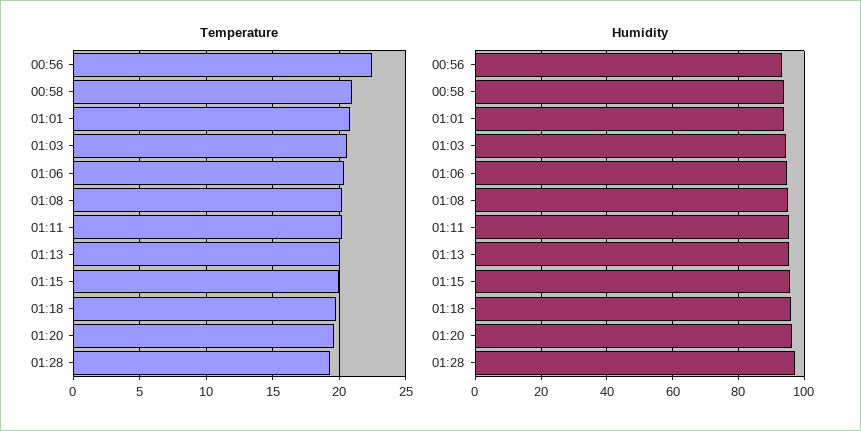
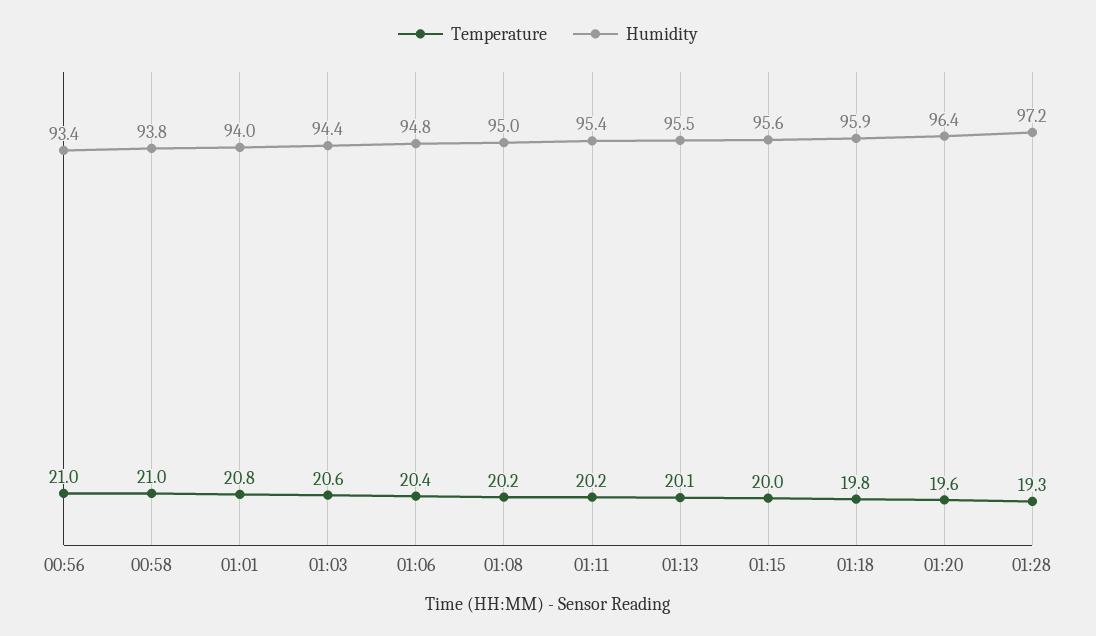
  {
    "Temperature": {
-     "00:56": 22.5,
+     "00:56": 21,
      "00:58": 21,
      "01:01": 20.8,
      "01:03": 20.6,
      "01:06": 20.4,
      "01:08": 20.2,
      "01:11": 20.2,
      "01:13": 20.1,
      "01:15": 20,
      "01:18": 19.8,
      "01:20": 19.6,
      "01:28": 19.3
    },
    "Humidity": {
      "00:56": 93.4,
      "00:58": 93.8,
      "01:01": 94,
      "01:03": 94.4,
      "01:06": 94.8,
      "01:08": 95,
      "01:11": 95.4,
      "01:13": 95.5,
      "01:15": 95.6,
      "01:18": 95.9,
      "01:20": 96.4,
      "01:28": 97.2
    }
  }

